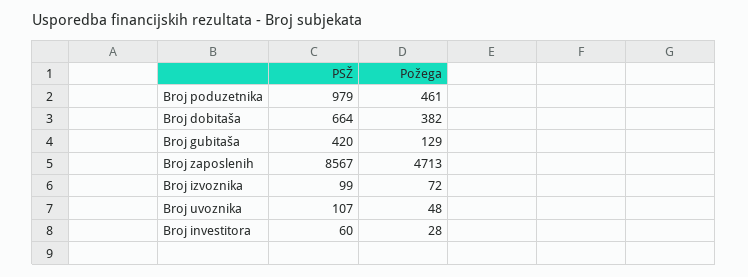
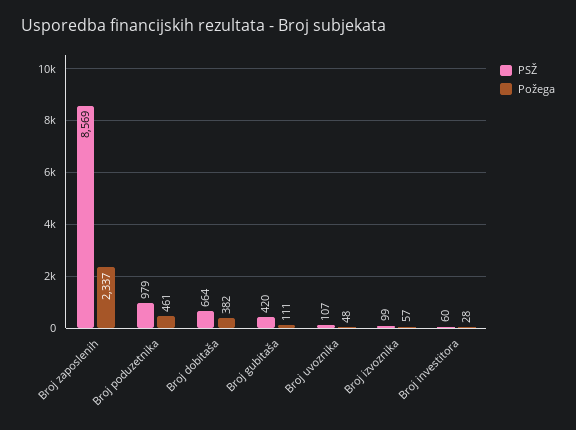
  {
    "PSŽ": {
      "Broj poduzetnika": 979,
      "Broj dobitaša": 664,
      "Broj gubitaša": 420,
-     "Broj zaposlenih": 8567,
+     "Broj zaposlenih": 8569,
      "Broj izvoznika": 99,
      "Broj uvoznika": 107,
      "Broj investitora": 60
    },
    "Požega": {
      "Broj poduzetnika": 461,
      "Broj dobitaša": 382,
-     "Broj gubitaša": 129,
+     "Broj gubitaša": 111,
-     "Broj zaposlenih": 4713,
+     "Broj zaposlenih": 2337,
-     "Broj izvoznika": 72,
+     "Broj izvoznika": 57,
      "Broj uvoznika": 48,
      "Broj investitora": 28
    }
  }

